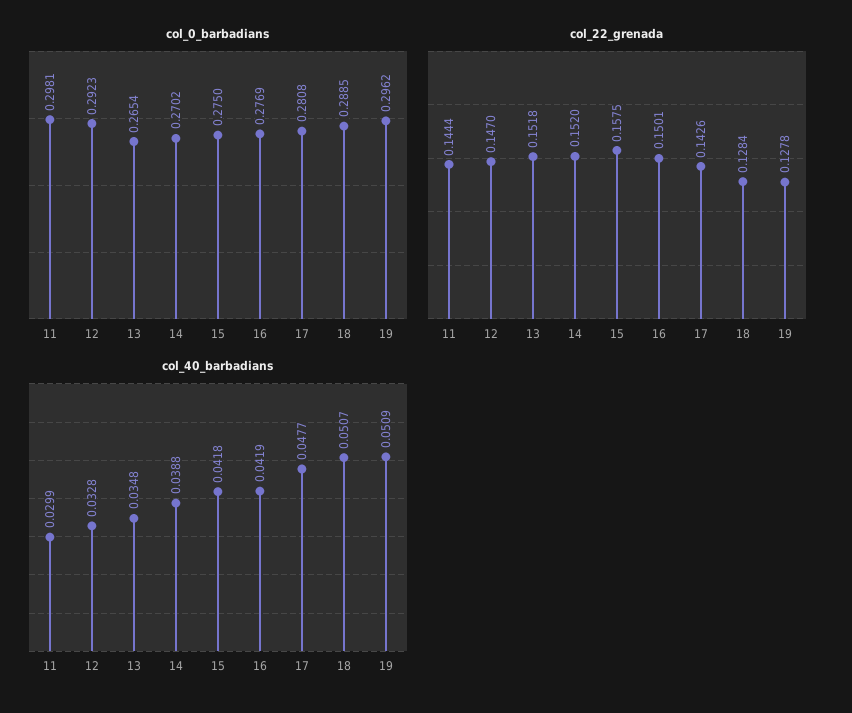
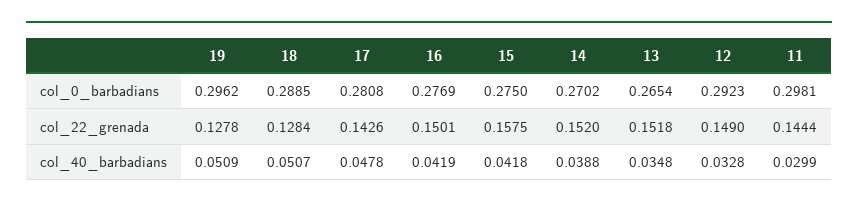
  {
    "col_0_barbadians": {
      "11": 0.2981,
      "12": 0.2923,
      "13": 0.2654,
      "14": 0.2702,
      "15": 0.275,
      "16": 0.2769,
      "17": 0.2808,
      "18": 0.2885,
      "19": 0.2962
    },
    "col_22_grenada": {
      "11": 0.1444,
-     "12": 0.147,
+     "12": 0.149,
      "13": 0.1518,
      "14": 0.152,
      "15": 0.1575,
      "16": 0.1501,
      "17": 0.1426,
      "18": 0.1284,
      "19": 0.1278
    },
    "col_40_barbadians": {
      "11": 0.0299,
      "12": 0.0328,
      "13": 0.0348,
      "14": 0.0388,
      "15": 0.0418,
      "16": 0.0419,
-     "17": 0.0477,
+     "17": 0.0478,
      "18": 0.0507,
      "19": 0.0509
    }
  }

